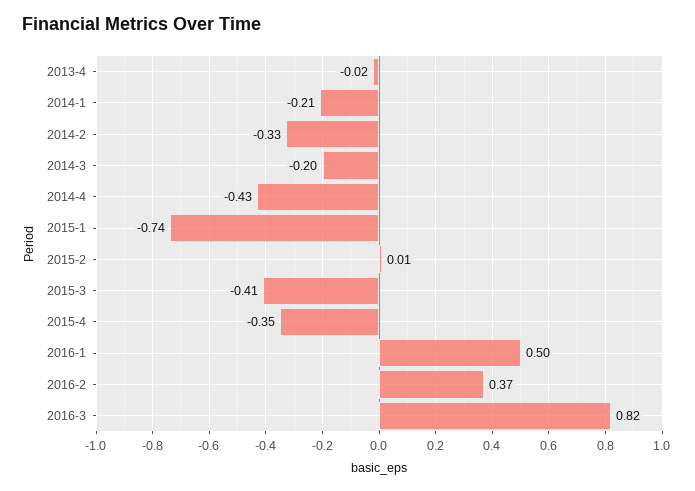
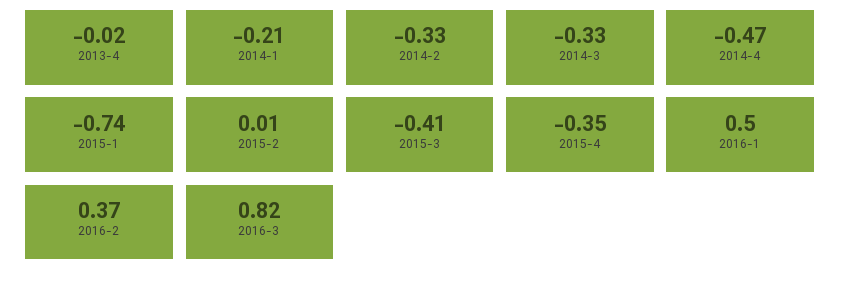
  {
    "2013-4": -0.02,
    "2014-1": -0.21,
    "2014-2": -0.33,
-   "2014-3": -0.2,
+   "2014-3": -0.33,
-   "2014-4": -0.43,
+   "2014-4": -0.47,
    "2015-1": -0.74,
    "2015-2": 0.01,
    "2015-3": -0.41,
    "2015-4": -0.35,
    "2016-1": 0.5,
    "2016-2": 0.37,
    "2016-3": 0.82
  }

